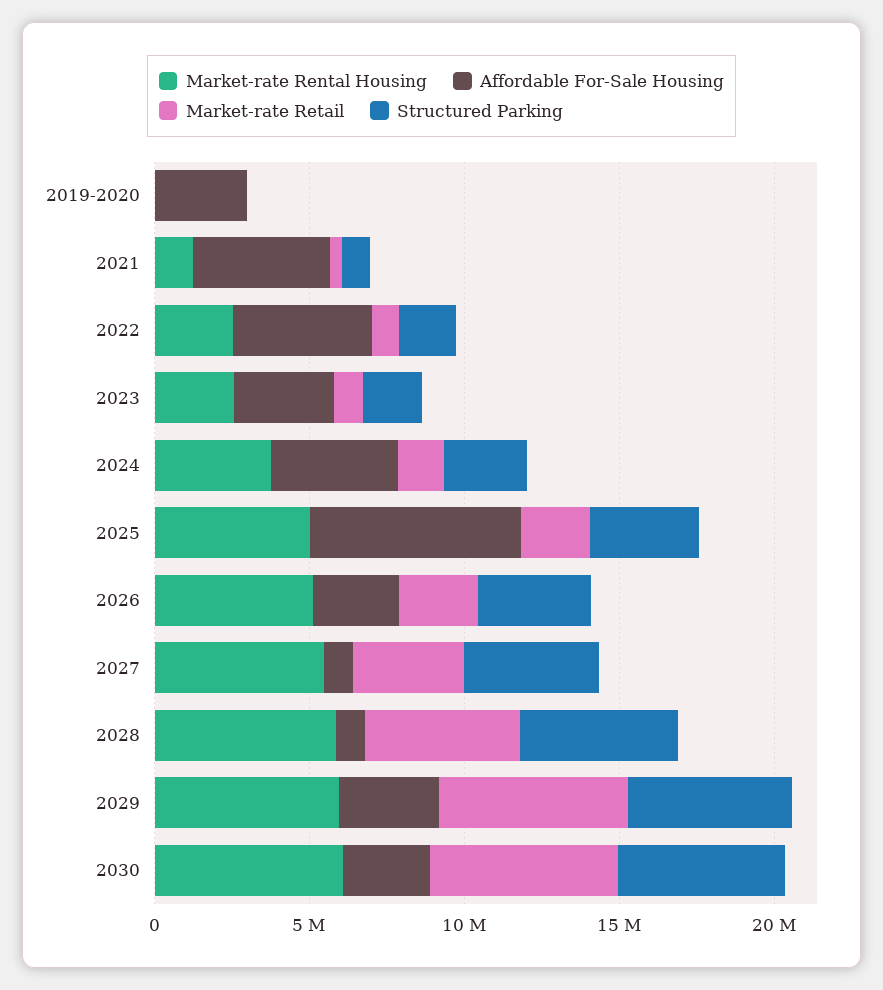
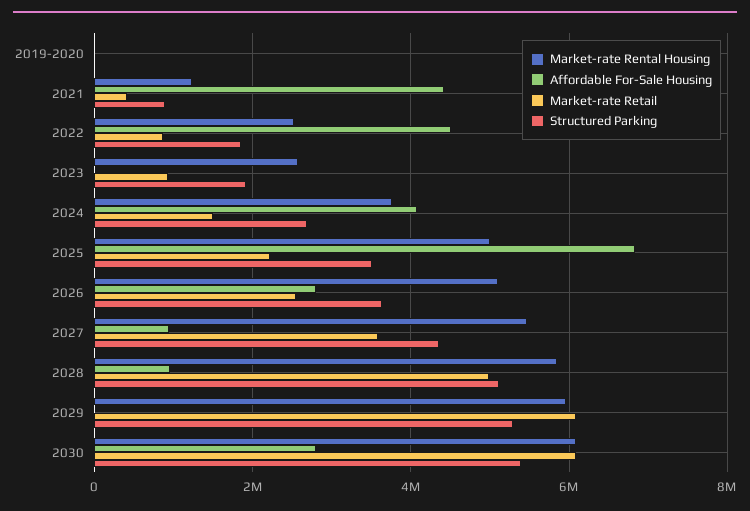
  {
    "Market-rate Rental Housing": {
      "2019-2020": 0,
      "2021": 1200000,
      "2022": 2600000,
      "2023": 2600000,
      "2024": 3800000,
      "2025": 5000000,
      "2026": 5200000,
      "2027": 5400000,
      "2028": 5800000,
      "2029": 6000000,
      "2030": 6000000
    },
    "Affordable For-Sale Housing": {
-     "2019-2020": 3000000,
+     "2019-2020": 0,
      "2021": 4400000,
      "2022": 4600000,
-     "2023": 3000000,
+     "2023": 0,
      "2024": 4000000,
      "2025": 6800000,
      "2026": 2800000,
      "2027": 1000000,
      "2028": 1000000,
-     "2029": 3000000,
+     "2029": 0,
      "2030": 2800000
    },
    "Market-rate Retail": {
      "2019-2020": 0,
      "2021": 400000,
      "2022": 800000,
      "2023": 1000000,
      "2024": 1600000,
      "2025": 2200000,
      "2026": 2600000,
      "2027": 3600000,
      "2028": 5000000,
      "2029": 6000000,
      "2030": 6000000
    },
    "Structured Parking": {
      "2019-2020": 0,
      "2021": 800000,
      "2022": 1800000,
      "2023": 2000000,
      "2024": 2600000,
      "2025": 3600000,
      "2026": 3600000,
      "2027": 4400000,
      "2028": 5200000,
      "2029": 5200000,
      "2030": 5400000
    }
  }

